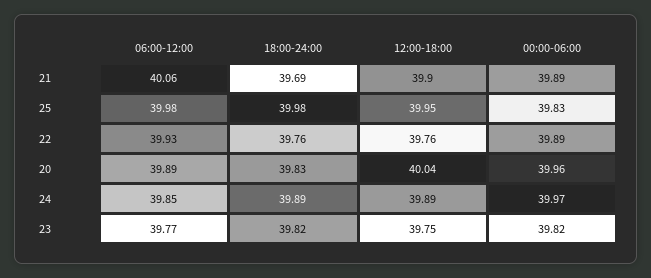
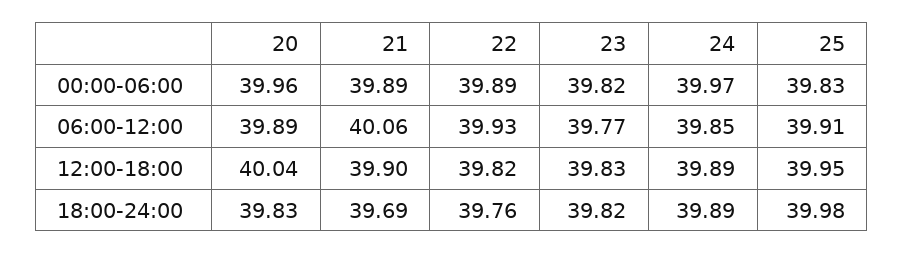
  {
    "06:00-12:00": {
      "21": 40.06,
-     "25": 39.98,
+     "25": 39.91,
      "22": 39.93,
      "20": 39.89,
      "24": 39.85,
      "23": 39.77
    },
    "18:00-24:00": {
      "21": 39.69,
      "25": 39.98,
      "22": 39.76,
      "20": 39.83,
      "24": 39.89,
      "23": 39.82
    },
    "12:00-18:00": {
      "21": 39.9,
      "25": 39.95,
-     "22": 39.76,
+     "22": 39.82,
      "20": 40.04,
      "24": 39.89,
-     "23": 39.75
+     "23": 39.83
    },
    "00:00-06:00": {
      "21": 39.89,
      "25": 39.83,
      "22": 39.89,
      "20": 39.96,
      "24": 39.97,
      "23": 39.82
    }
  }

